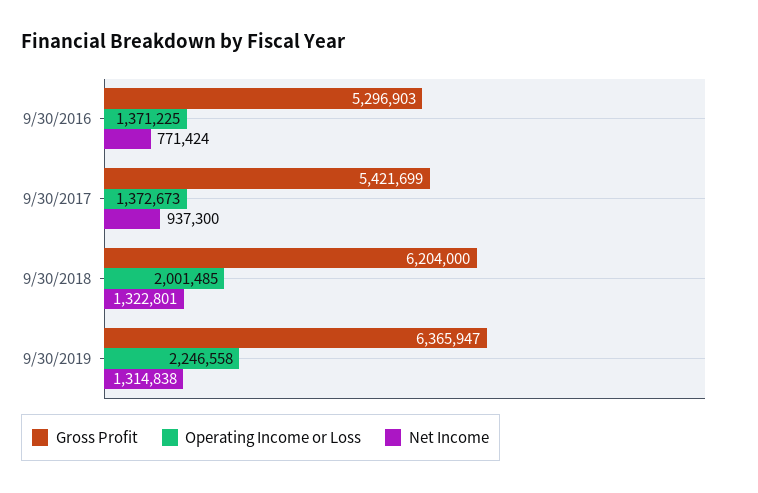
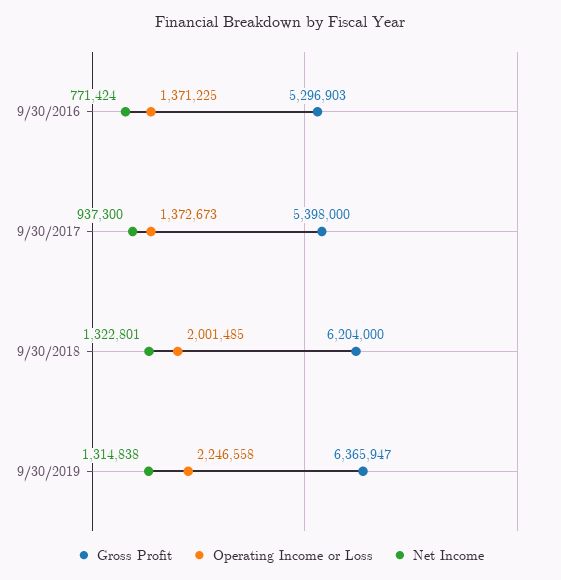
  {
    "Gross Profit": {
      "9/30/2016": 5296903,
-     "9/30/2017": 5421699,
+     "9/30/2017": 5398000,
      "9/30/2018": 6204000,
      "9/30/2019": 6365947
    },
    "Operating Income or Loss": {
      "9/30/2016": 1371225,
      "9/30/2017": 1372673,
      "9/30/2018": 2001485,
      "9/30/2019": 2246558
    },
    "Net Income": {
      "9/30/2016": 771424,
      "9/30/2017": 937300,
      "9/30/2018": 1322801,
      "9/30/2019": 1314838
    }
  }

